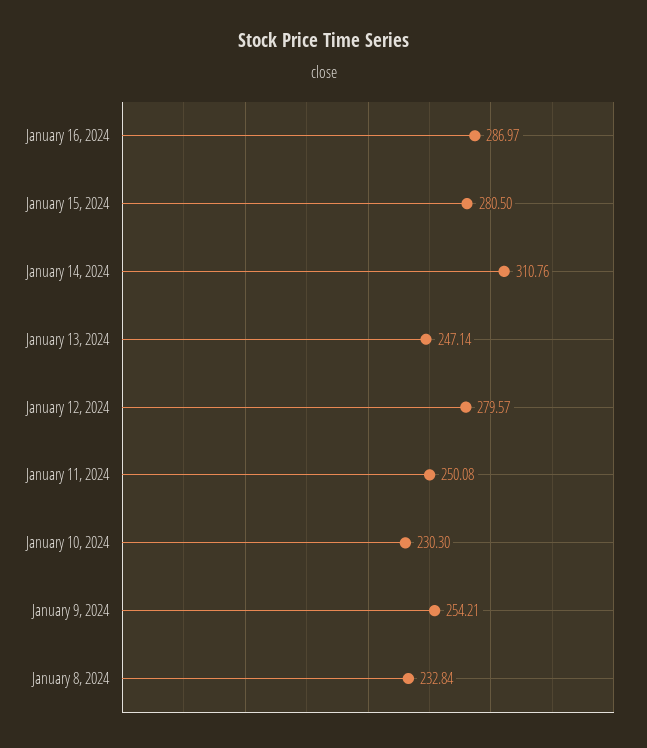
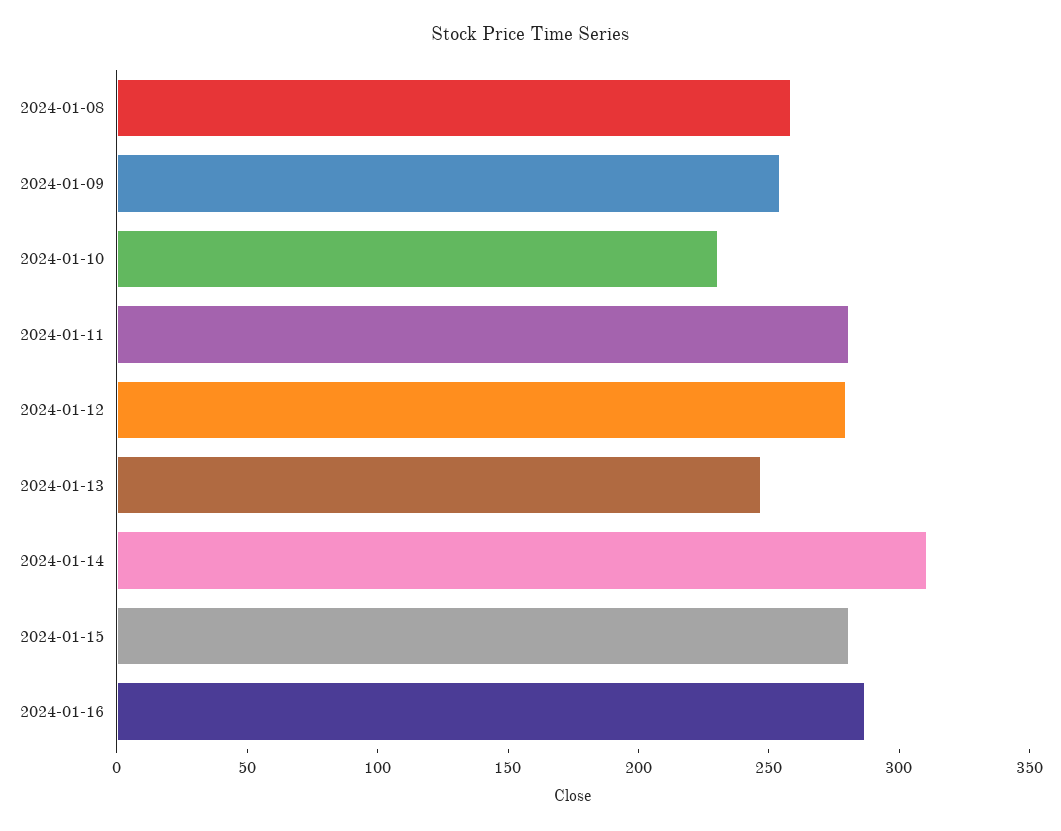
  {
    "January 16, 2024": 286.97,
    "January 15, 2024": 280.5,
    "January 14, 2024": 310.76,
    "January 13, 2024": 247.14,
    "January 12, 2024": 279.57,
-   "January 11, 2024": 250.08,
+   "January 11, 2024": 280,
    "January 10, 2024": 230.3,
    "January 9, 2024": 254.21,
-   "January 8, 2024": 232.84
+   "January 8, 2024": 260
  }

